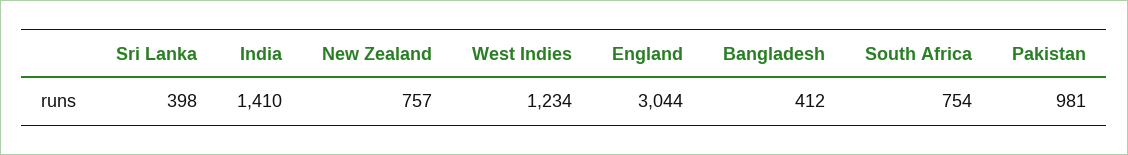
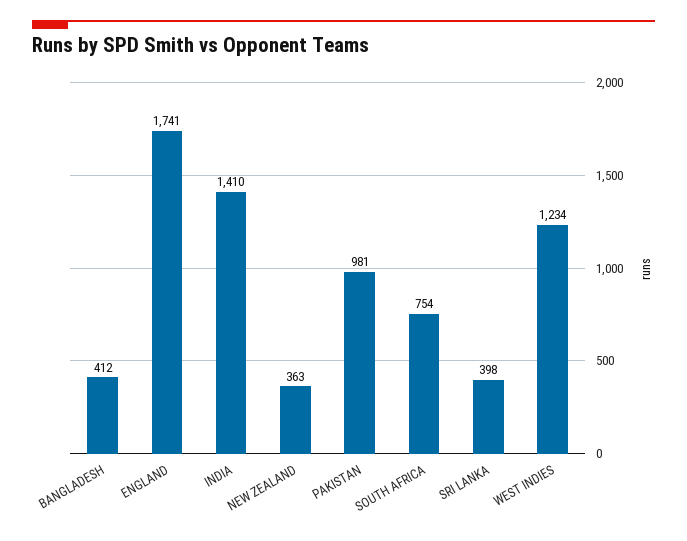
  {
    "Sri Lanka": 398,
    "India": 1410,
-   "New Zealand": 757,
+   "New Zealand": 363,
    "West Indies": 1234,
-   "England": 3044,
+   "England": 1741,
    "Bangladesh": 412,
    "South Africa": 754,
    "Pakistan": 981
  }

